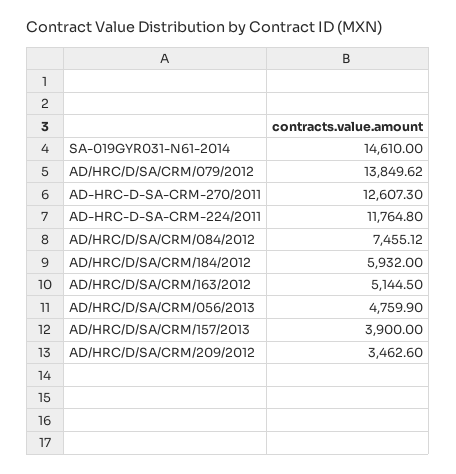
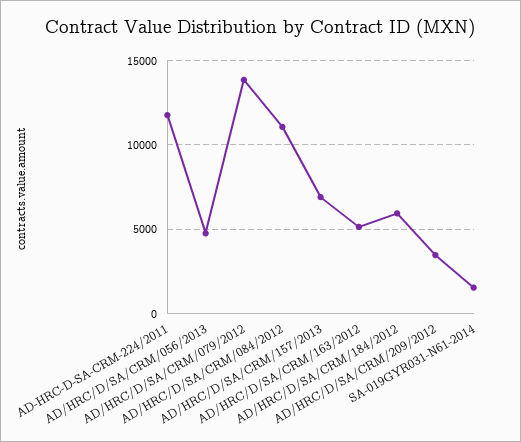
  {
-   "SA-019GYR031-N61-2014": 14610,
+   "SA-019GYR031-N61-2014": 1500,
    "AD/HRC/D/SA/CRM/079/2012": 13849.62,
-   "AD-HRC-D-SA-CRM-270/2011": 12607.3,
    "AD-HRC-D-SA-CRM-224/2011": 11764.8,
-   "AD/HRC/D/SA/CRM/084/2012": 7455.12,
+   "AD/HRC/D/SA/CRM/084/2012": 11000,
    "AD/HRC/D/SA/CRM/184/2012": 5932,
    "AD/HRC/D/SA/CRM/163/2012": 5144.5,
    "AD/HRC/D/SA/CRM/056/2013": 4759.9,
-   "AD/HRC/D/SA/CRM/157/2013": 3900,
+   "AD/HRC/D/SA/CRM/157/2013": 7000,
    "AD/HRC/D/SA/CRM/209/2012": 3462.6
  }

